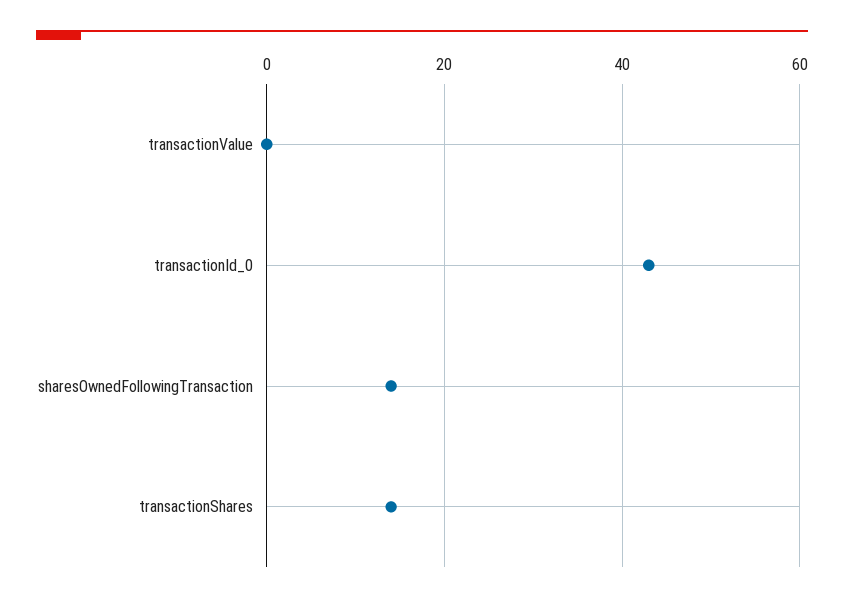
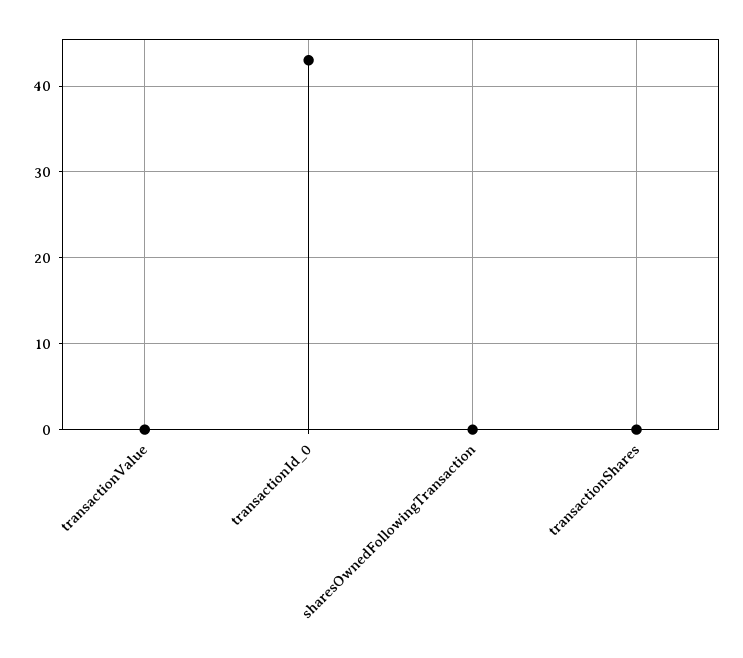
  {
    "transactionValue": 0,
    "transactionId_0": 43,
-   "sharesOwnedFollowingTransaction": 15,
+   "sharesOwnedFollowingTransaction": 0,
-   "transactionShares": 15
+   "transactionShares": 0
  }

